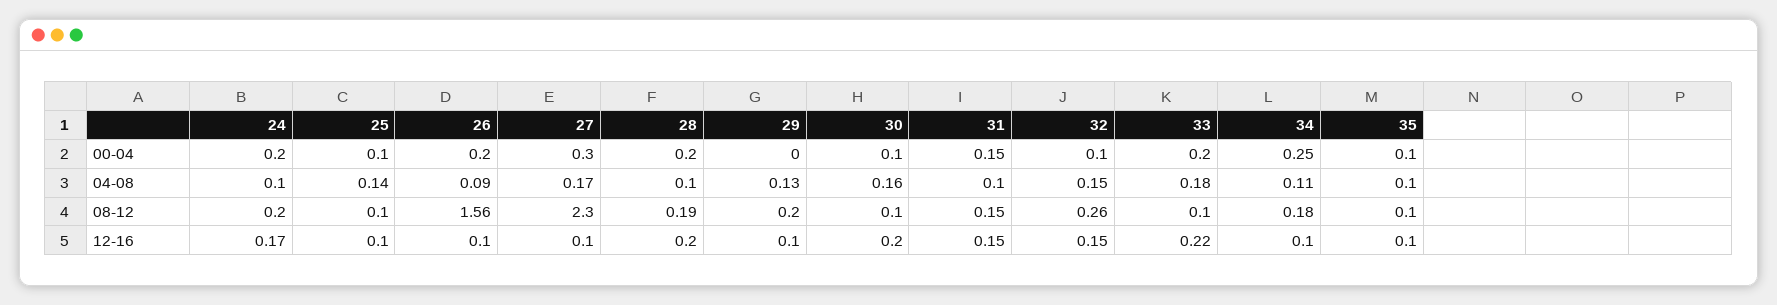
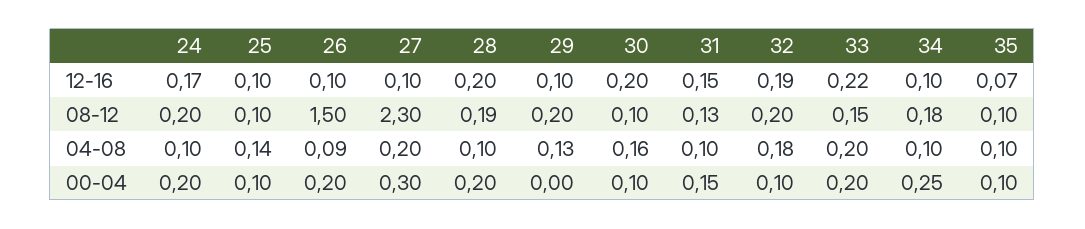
  {
    "24": {
      "00-04": 0.2,
      "04-08": 0.1,
      "08-12": 0.2,
      "12-16": 0.17
    },
    "25": {
      "00-04": 0.1,
      "04-08": 0.14,
      "08-12": 0.1,
      "12-16": 0.1
    },
    "26": {
      "00-04": 0.2,
      "04-08": 0.09,
-     "08-12": 1.56,
+     "08-12": 1.5,
      "12-16": 0.1
    },
    "27": {
      "00-04": 0.3,
-     "04-08": 0.17,
+     "04-08": 0.2,
      "08-12": 2.3,
      "12-16": 0.1
    },
    "28": {
      "00-04": 0.2,
      "04-08": 0.1,
      "08-12": 0.19,
      "12-16": 0.2
    },
    "29": {
      "00-04": 0,
      "04-08": 0.13,
      "08-12": 0.2,
      "12-16": 0.1
    },
    "30": {
      "00-04": 0.1,
      "04-08": 0.16,
      "08-12": 0.1,
      "12-16": 0.2
    },
    "31": {
      "00-04": 0.15,
      "04-08": 0.1,
-     "08-12": 0.15,
+     "08-12": 0.13,
      "12-16": 0.15
    },
    "32": {
      "00-04": 0.1,
-     "04-08": 0.15,
+     "04-08": 0.18,
-     "08-12": 0.26,
+     "08-12": 0.2,
-     "12-16": 0.15
+     "12-16": 0.19
    },
    "33": {
      "00-04": 0.2,
-     "04-08": 0.18,
+     "04-08": 0.2,
-     "08-12": 0.1,
+     "08-12": 0.15,
      "12-16": 0.22
    },
    "34": {
      "00-04": 0.25,
-     "04-08": 0.11,
+     "04-08": 0.1,
      "08-12": 0.18,
      "12-16": 0.1
    },
    "35": {
      "00-04": 0.1,
      "04-08": 0.1,
      "08-12": 0.1,
-     "12-16": 0.1
+     "12-16": 0.07
    }
  }

